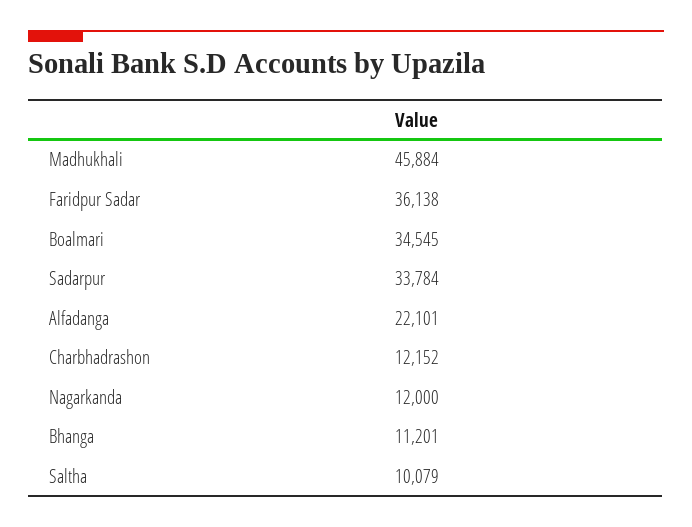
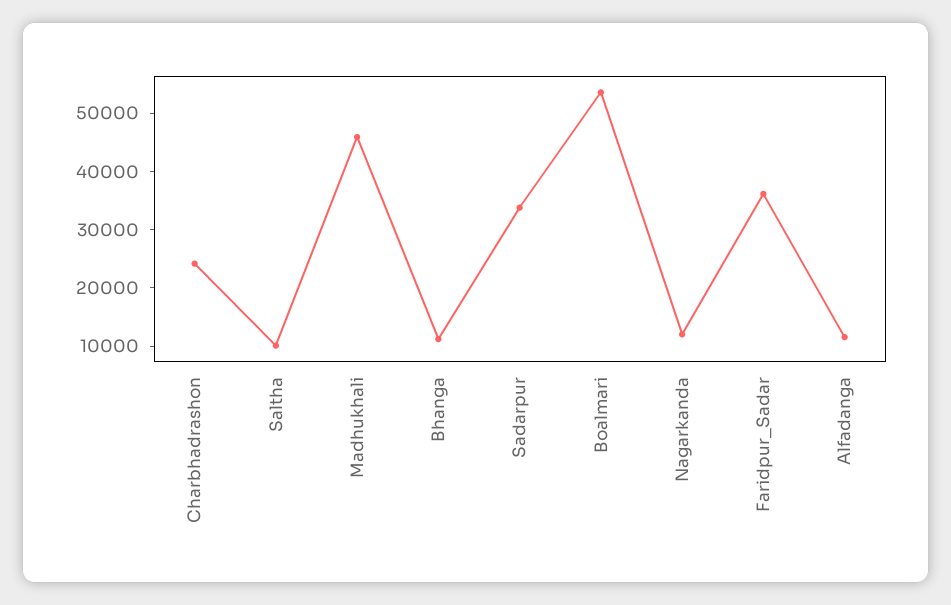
  {
    "Madhukhali": 45884,
    "Faridpur Sadar": 36138,
-   "Boalmari": 34545,
+   "Boalmari": 54000,
    "Sadarpur": 33784,
-   "Alfadanga": 22101,
+   "Alfadanga": 12000,
-   "Charbhadrashon": 12152,
+   "Charbhadrashon": 24000,
    "Nagarkanda": 12000,
    "Bhanga": 11201,
    "Saltha": 10079
  }

